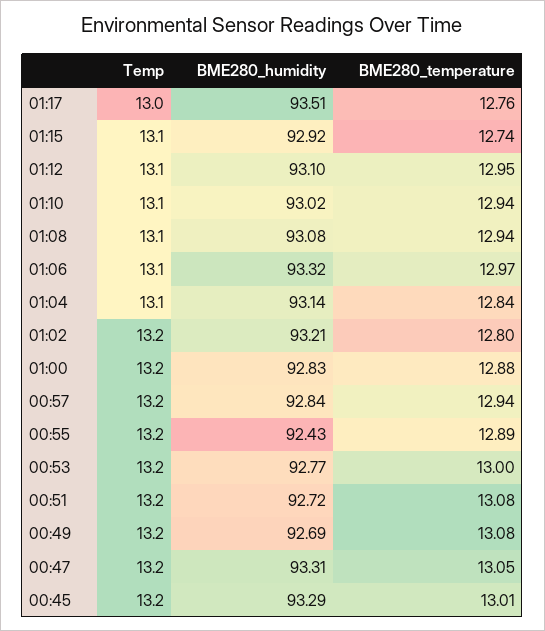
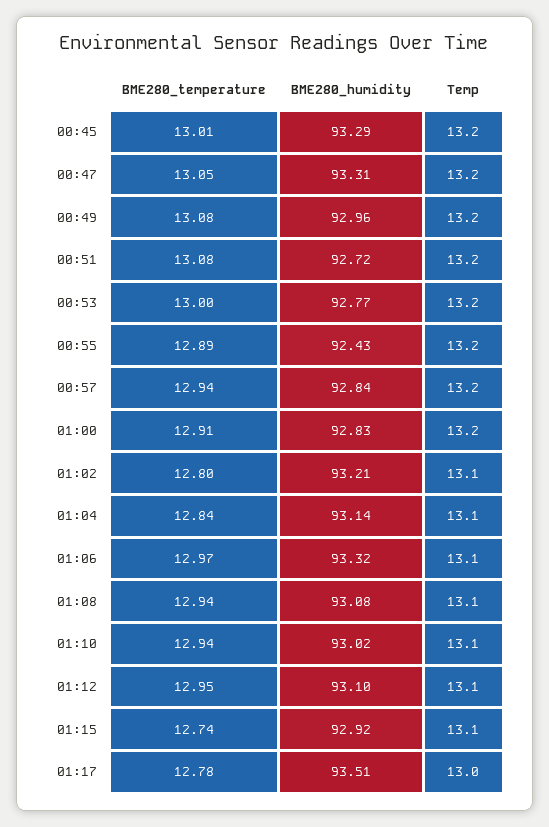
  {
    "Temp": {
      "01:17": 13,
      "01:15": 13.1,
      "01:12": 13.1,
      "01:10": 13.1,
      "01:08": 13.1,
      "01:06": 13.1,
      "01:04": 13.1,
-     "01:02": 13.2,
+     "01:02": 13.1,
      "01:00": 13.2,
      "00:57": 13.2,
      "00:55": 13.2,
      "00:53": 13.2,
      "00:51": 13.2,
      "00:49": 13.2,
      "00:47": 13.2,
      "00:45": 13.2
    },
    "BME280_humidity": {
      "01:17": 93.51,
      "01:15": 92.92,
      "01:12": 93.1,
      "01:10": 93.02,
      "01:08": 93.08,
      "01:06": 93.32,
      "01:04": 93.14,
      "01:02": 93.21,
      "01:00": 92.83,
      "00:57": 92.84,
      "00:55": 92.43,
      "00:53": 92.77,
      "00:51": 92.72,
-     "00:49": 92.69,
+     "00:49": 92.96,
      "00:47": 93.31,
      "00:45": 93.29
    },
    "BME280_temperature": {
-     "01:17": 12.76,
+     "01:17": 12.78,
      "01:15": 12.74,
      "01:12": 12.95,
      "01:10": 12.94,
      "01:08": 12.94,
      "01:06": 12.97,
      "01:04": 12.84,
      "01:02": 12.8,
-     "01:00": 12.88,
+     "01:00": 12.91,
      "00:57": 12.94,
      "00:55": 12.89,
      "00:53": 13,
      "00:51": 13.08,
      "00:49": 13.08,
      "00:47": 13.05,
      "00:45": 13.01
    }
  }

